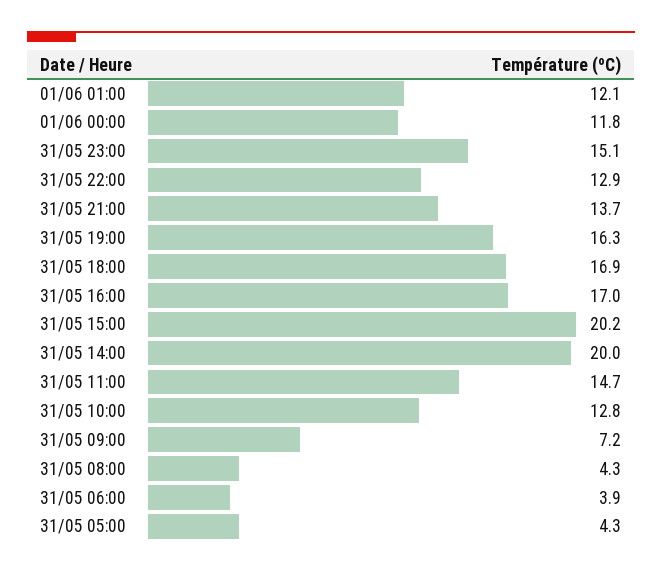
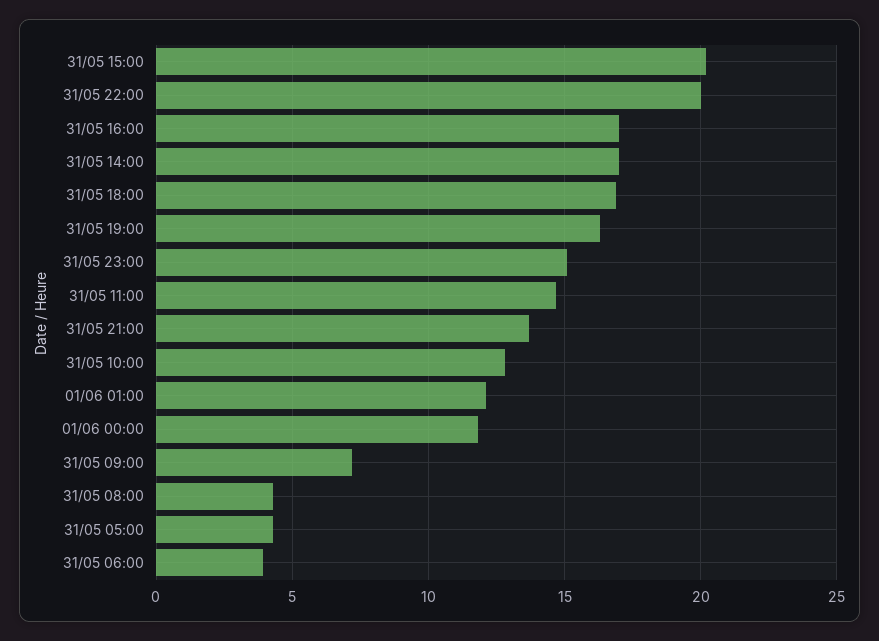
  {
    "01/06 01:00": 12.1,
    "01/06 00:00": 11.8,
    "31/05 23:00": 15.1,
-   "31/05 22:00": 12.9,
+   "31/05 22:00": 20,
    "31/05 21:00": 13.7,
    "31/05 19:00": 16.3,
    "31/05 18:00": 16.9,
    "31/05 16:00": 17,
    "31/05 15:00": 20.2,
-   "31/05 14:00": 20,
+   "31/05 14:00": 17,
    "31/05 11:00": 14.7,
    "31/05 10:00": 12.8,
    "31/05 09:00": 7.2,
    "31/05 08:00": 4.3,
    "31/05 06:00": 3.9,
    "31/05 05:00": 4.3
  }

